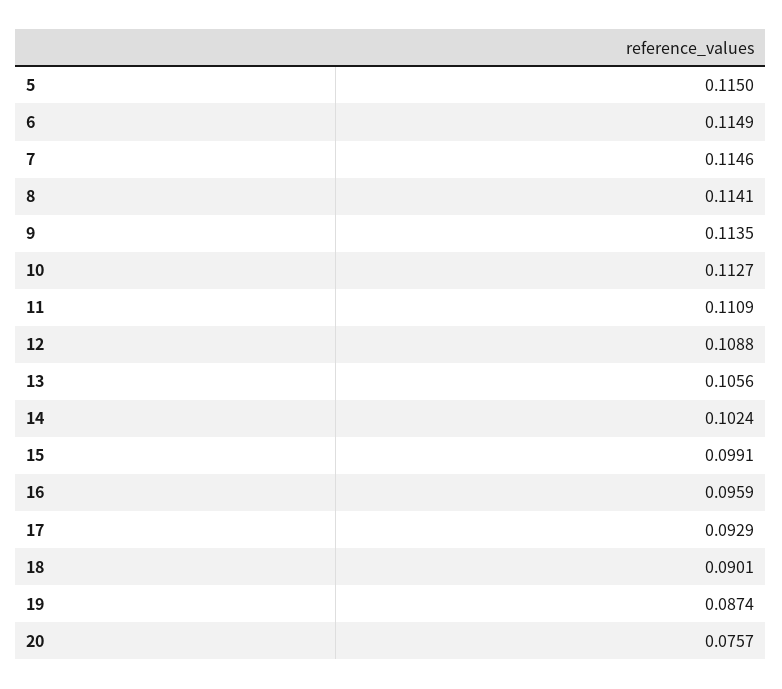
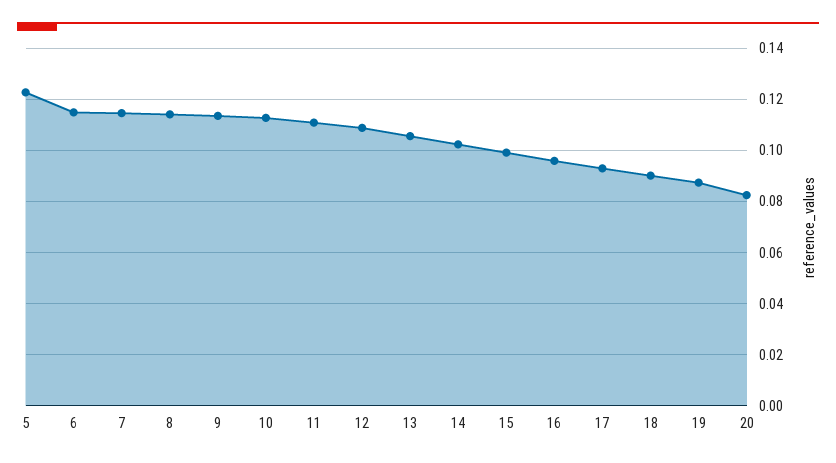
  {
-   "5": 0.115,
+   "5": 0.1225,
    "6": 0.1149,
    "7": 0.1146,
    "8": 0.1141,
    "9": 0.1135,
    "10": 0.1127,
    "11": 0.1109,
    "12": 0.1088,
    "13": 0.1056,
    "14": 0.1024,
    "15": 0.0991,
    "16": 0.0959,
    "17": 0.0929,
    "18": 0.0901,
    "19": 0.0874,
-   "20": 0.0757
+   "20": 0.0825
  }

